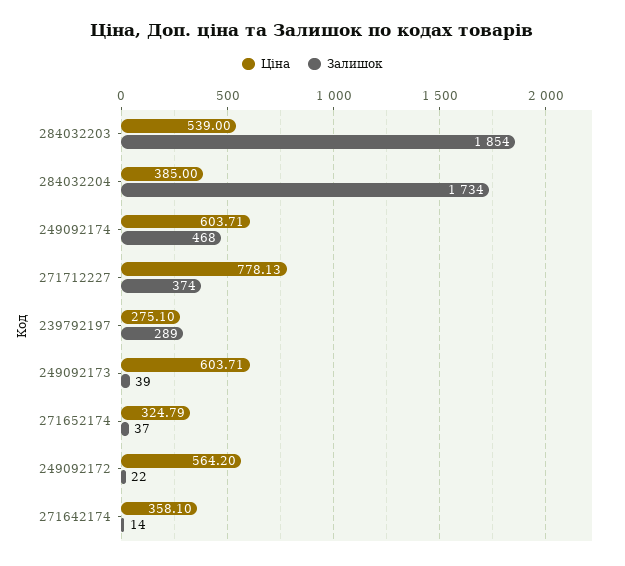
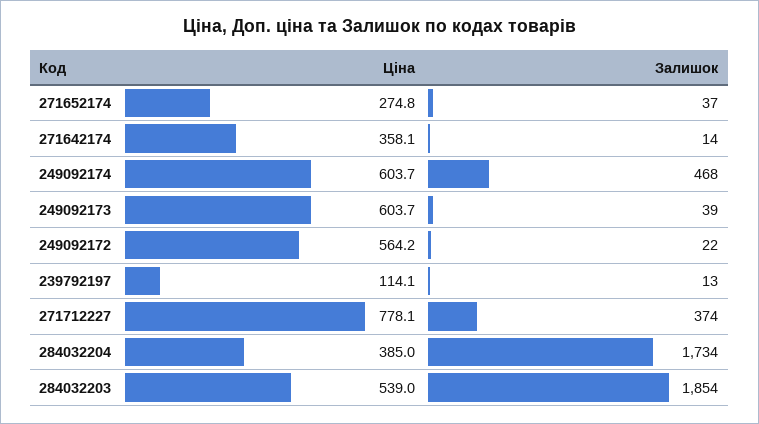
  {
    "Ціна": {
      "284032203": 539,
      "284032204": 385,
      "249092174": 603.71,
      "271712227": 778.13,
-     "239792197": 275.1,
+     "239792197": 114.1,
      "249092173": 603.71,
-     "271652174": 324.79,
+     "271652174": 274.8,
      "249092172": 564.2,
      "271642174": 358.1
    },
    "Залишок": {
      "284032203": 1854,
      "284032204": 1734,
      "249092174": 468,
      "271712227": 374,
-     "239792197": 289,
+     "239792197": 13,
      "249092173": 39,
      "271652174": 37,
      "249092172": 22,
      "271642174": 14
    }
  }

